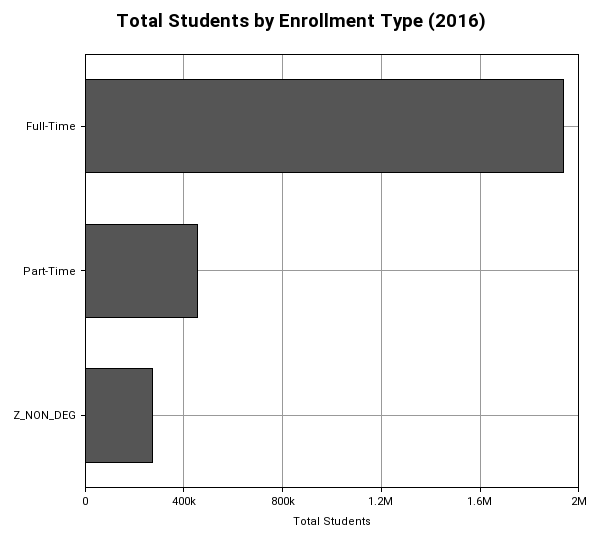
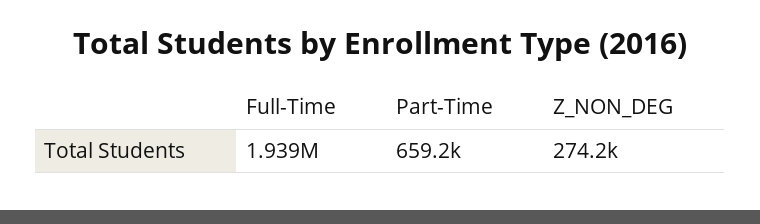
  {
    "Full-Time": 1939000,
-   "Part-Time": 450000,
+   "Part-Time": 659200,
    "Z_NON_DEG": 274200
  }

